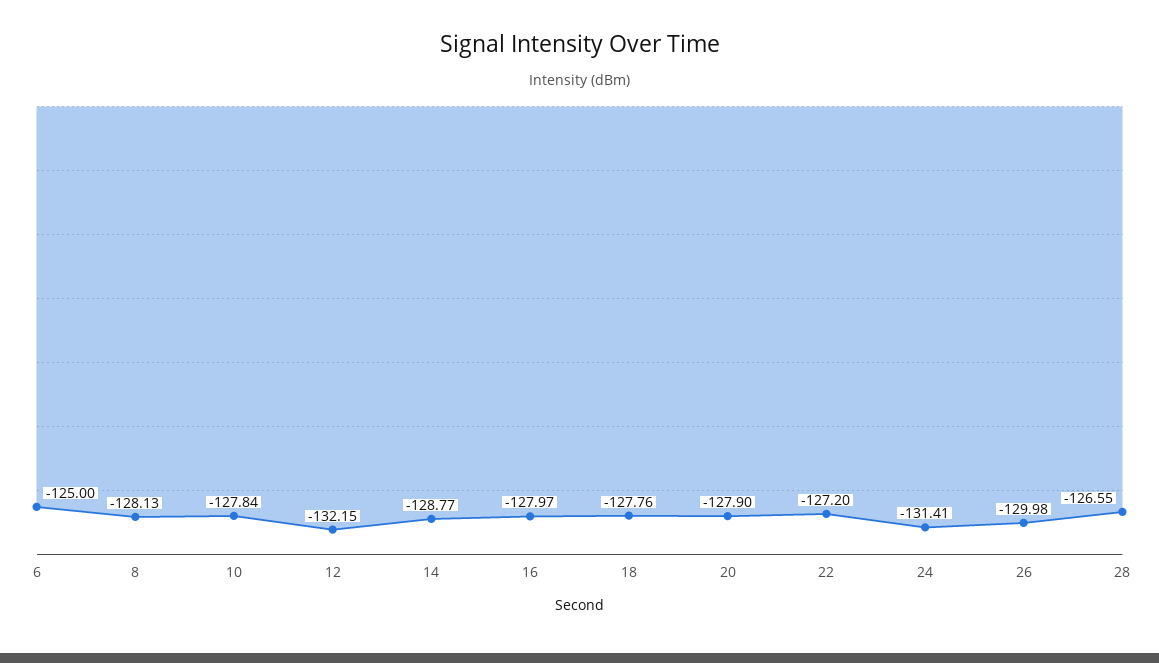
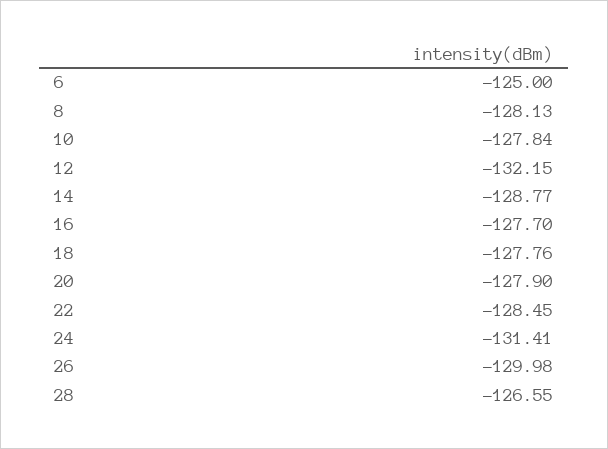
  {
    "6": -125,
    "8": -128.13,
    "10": -127.84,
    "12": -132.15,
    "14": -128.77,
-   "16": -127.97,
+   "16": -127.7,
    "18": -127.76,
    "20": -127.9,
-   "22": -127.2,
+   "22": -128.45,
    "24": -131.41,
    "26": -129.98,
    "28": -126.55
  }

